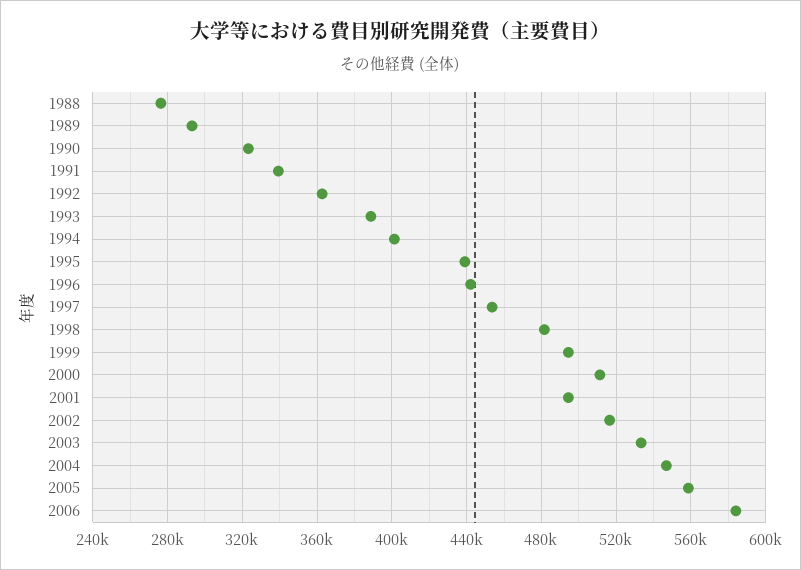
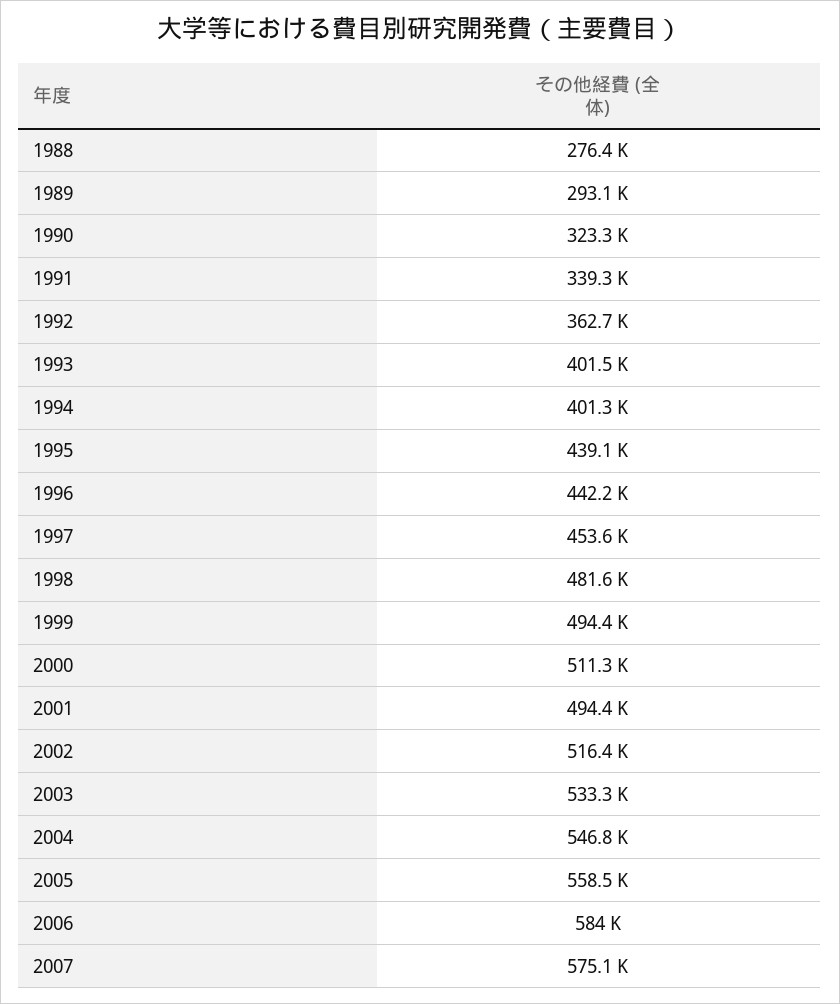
  {
    "1988": 276400,
    "1989": 293100,
    "1990": 323300,
    "1991": 339300,
    "1992": 362700,
-   "1993": 390000,
+   "1993": 401500,
    "1994": 401300,
    "1995": 439100,
    "1996": 442200,
    "1997": 453600,
    "1998": 481600,
    "1999": 494400,
    "2000": 511300,
    "2001": 494400,
    "2002": 516400,
    "2003": 533300,
    "2004": 546800,
    "2005": 558500,
-   "2006": 584000
+   "2006": 584000,
+   "2007": 575100
  }

